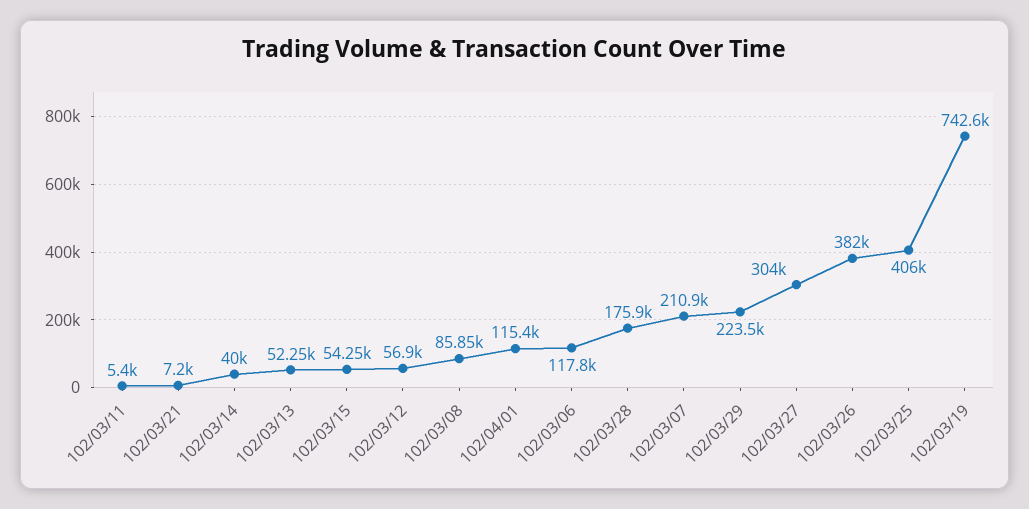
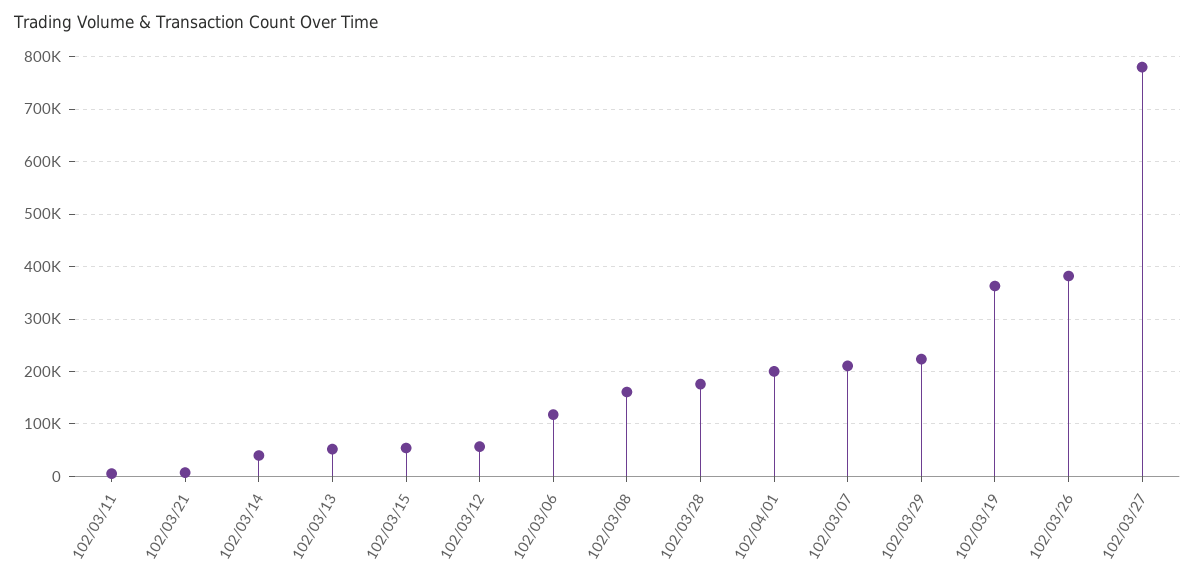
  {
    "102/03/11": 5400,
    "102/03/21": 7200,
    "102/03/14": 40000,
    "102/03/13": 52250,
    "102/03/15": 54250,
    "102/03/12": 56900,
-   "102/03/08": 85850,
+   "102/03/08": 160000,
-   "102/04/01": 115400,
+   "102/04/01": 200000,
    "102/03/06": 117800,
    "102/03/28": 175900,
    "102/03/07": 210900,
    "102/03/29": 223500,
-   "102/03/27": 304000,
+   "102/03/27": 780000,
    "102/03/26": 382000,
-   "102/03/25": 406000,
-   "102/03/19": 742600
+   "102/03/19": 360000
  }

